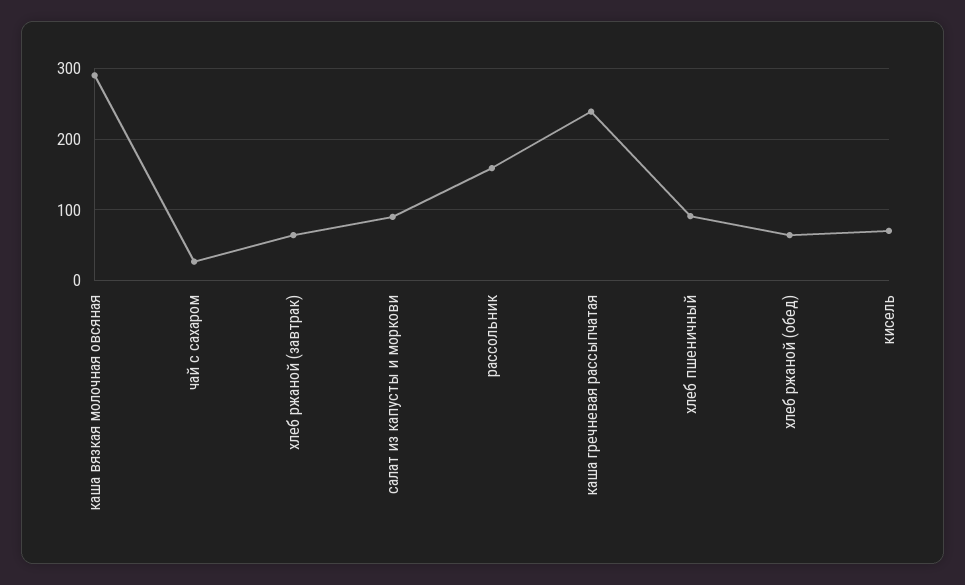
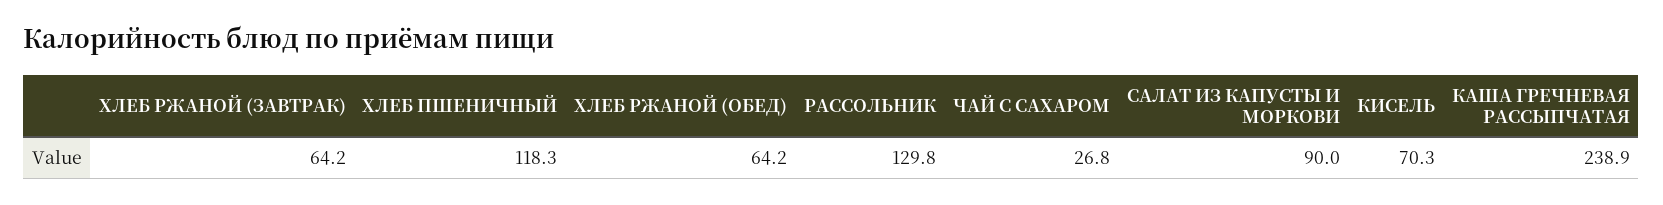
  {
-   "каша вязкая молочная овсяная": 290,
    "чай с сахаром": 26.8,
    "хлеб ржаной (завтрак)": 64.2,
    "салат из капусты и моркови": 90,
-   "рассольник": 160,
+   "рассольник": 129.8,
    "каша гречневая рассыпчатая": 238.9,
-   "хлеб пшеничный": 90,
+   "хлеб пшеничный": 118.3,
    "хлеб ржаной (обед)": 64.2,
    "кисель": 70.3
  }

